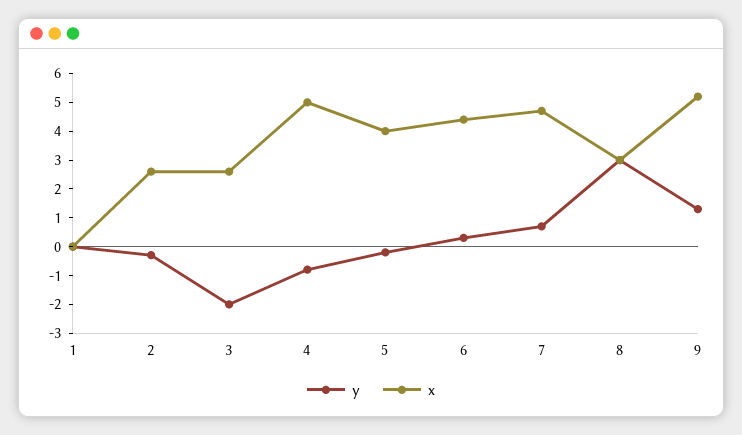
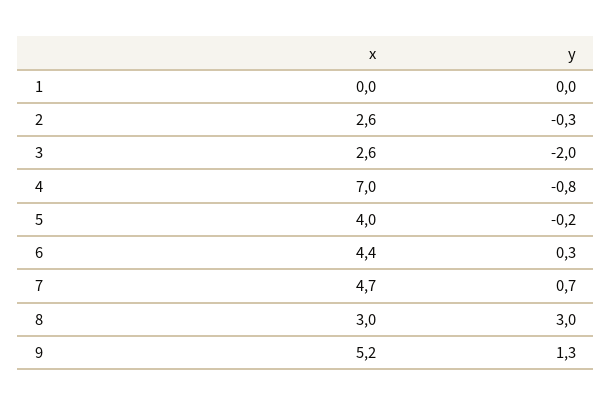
  {
    "y": {
      "1": 0,
      "2": -0.3,
      "3": -2,
      "4": -0.8,
      "5": -0.2,
      "6": 0.3,
      "7": 0.7,
      "8": 3,
      "9": 1.3
    },
    "x": {
      "1": 0,
      "2": 2.6,
      "3": 2.6,
-     "4": 5,
+     "4": 7,
      "5": 4,
      "6": 4.4,
      "7": 4.7,
      "8": 3,
      "9": 5.2
    }
  }

